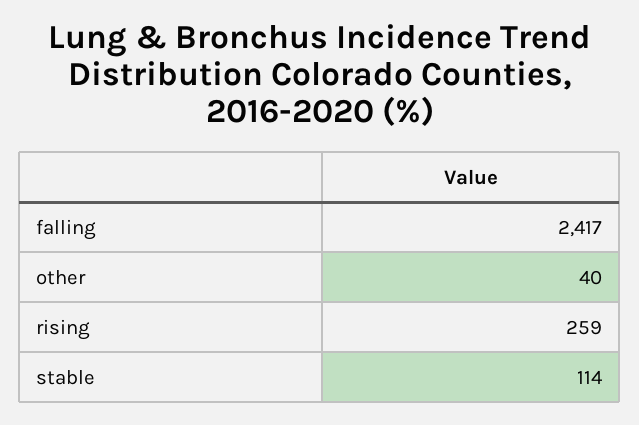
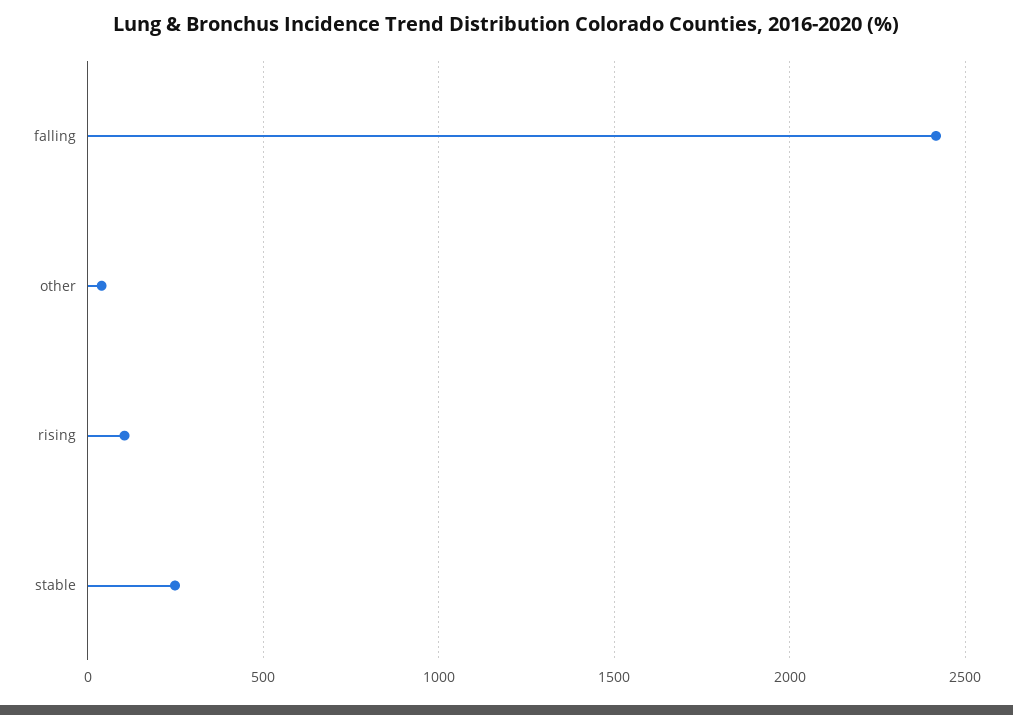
  {
    "falling": 2417,
    "other": 40,
-   "rising": 259,
+   "rising": 100,
-   "stable": 114
+   "stable": 250
  }

